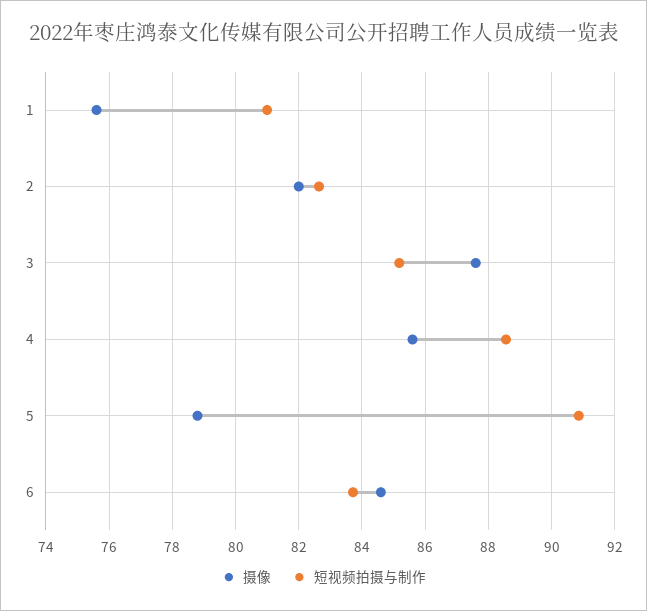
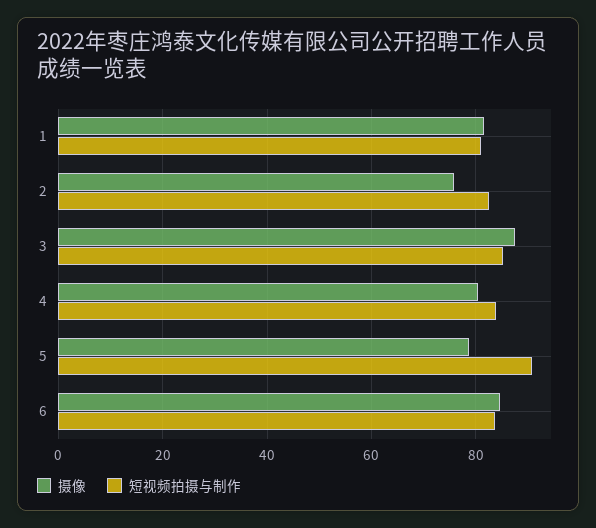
  {
    "摄像": {
-     "1": 75.6,
+     "1": 82,
-     "2": 82,
+     "2": 76,
      "3": 87.6,
-     "4": 85.6,
+     "4": 80,
      "5": 78.8,
      "6": 84.6
    },
    "短视频拍摄与制作": {
      "1": 81,
      "2": 82.6,
      "3": 85.2,
-     "4": 88.6,
+     "4": 84,
      "5": 90.8,
      "6": 83.8
    }
  }

